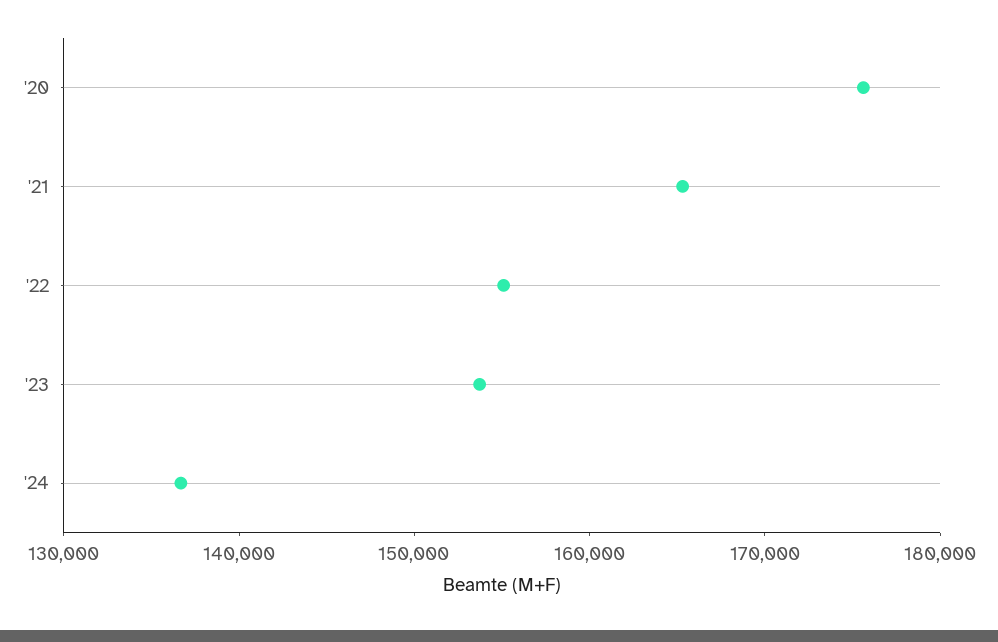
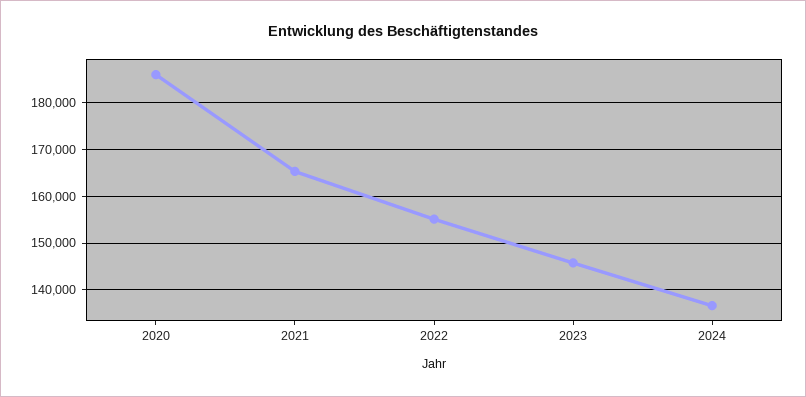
  {
-   "'20": 176000,
+   "'20": 186000,
    "'21": 166000,
    "'22": 156000,
-   "'23": 154000,
+   "'23": 146000,
    "'24": 136000
  }

